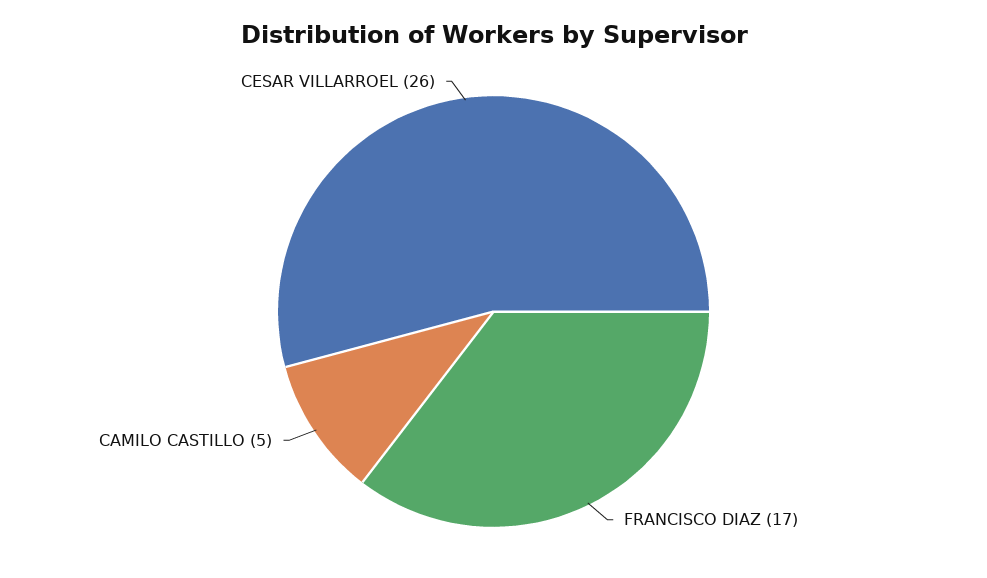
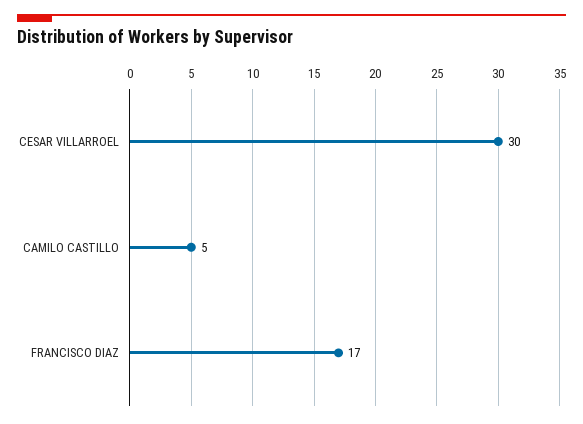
  {
    "FRANCISCO DIAZ": 17,
    "CAMILO CASTILLO": 5,
-   "CESAR VILLARROEL": 26
+   "CESAR VILLARROEL": 30
  }

